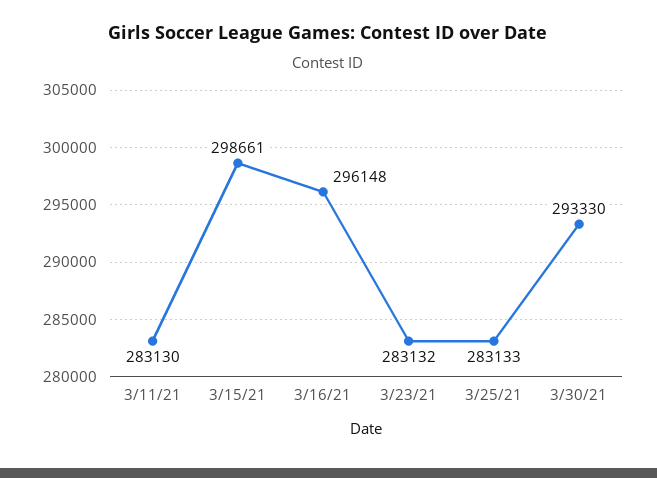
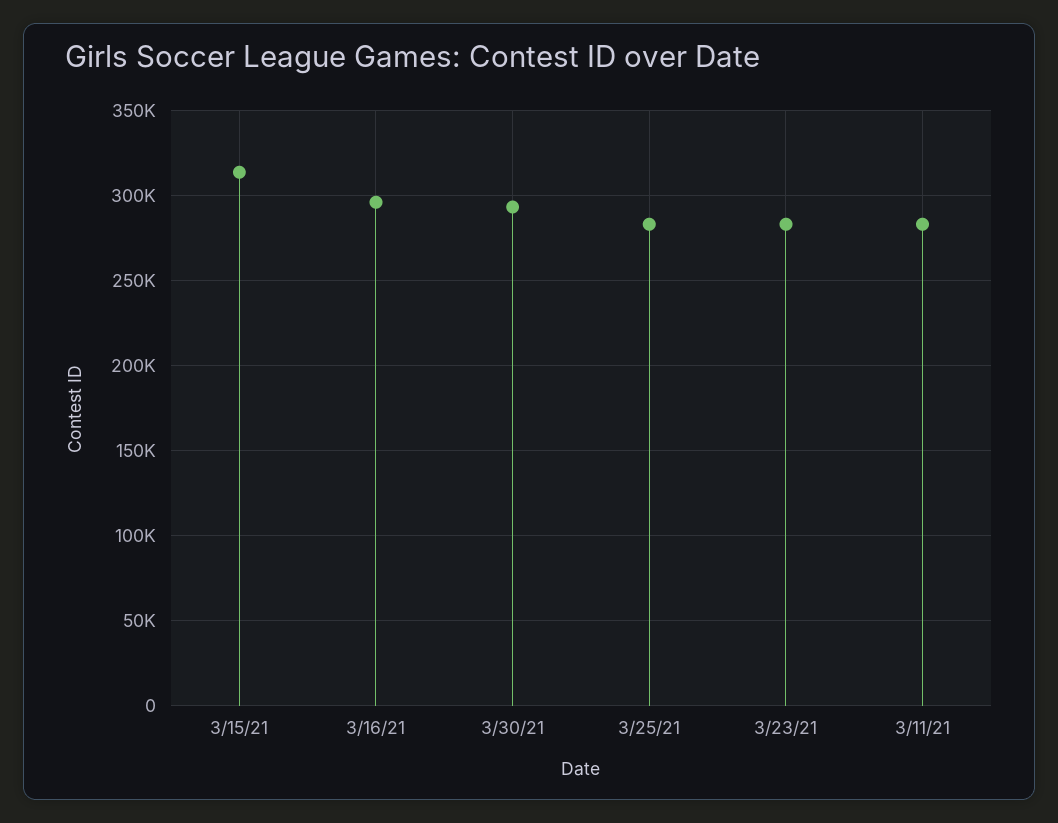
  {
    "3/11/21": 283130,
-   "3/15/21": 298661,
+   "3/15/21": 315000,
    "3/16/21": 296148,
    "3/23/21": 283132,
    "3/25/21": 283133,
    "3/30/21": 293330
  }

